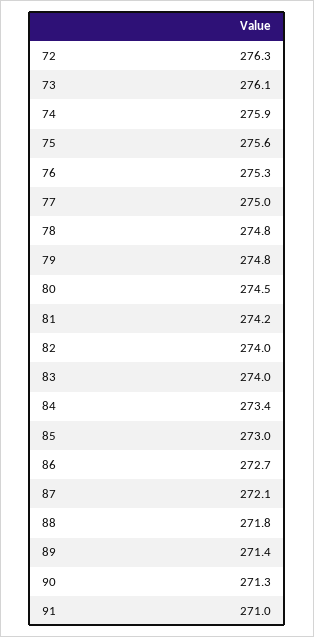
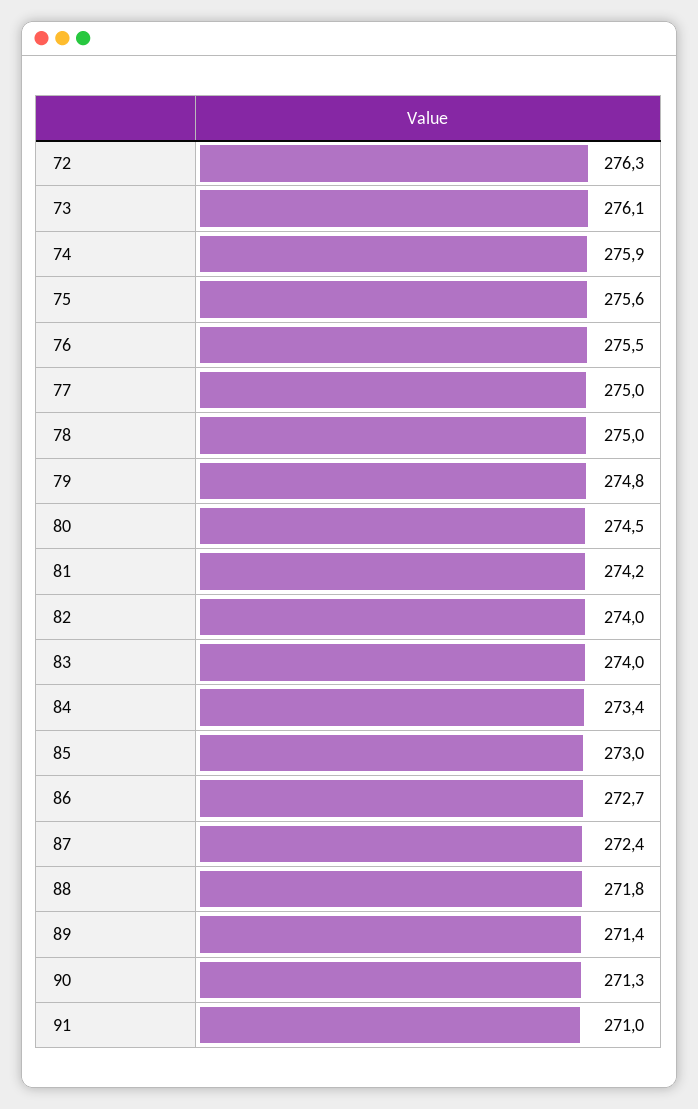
  {
    "72": 276.3,
    "73": 276.1,
    "74": 275.9,
    "75": 275.6,
-   "76": 275.3,
+   "76": 275.5,
    "77": 275,
-   "78": 274.8,
+   "78": 275,
    "79": 274.8,
    "80": 274.5,
    "81": 274.2,
    "82": 274,
    "83": 274,
    "84": 273.4,
    "85": 273,
    "86": 272.7,
-   "87": 272.1,
+   "87": 272.4,
    "88": 271.8,
    "89": 271.4,
    "90": 271.3,
    "91": 271
  }

